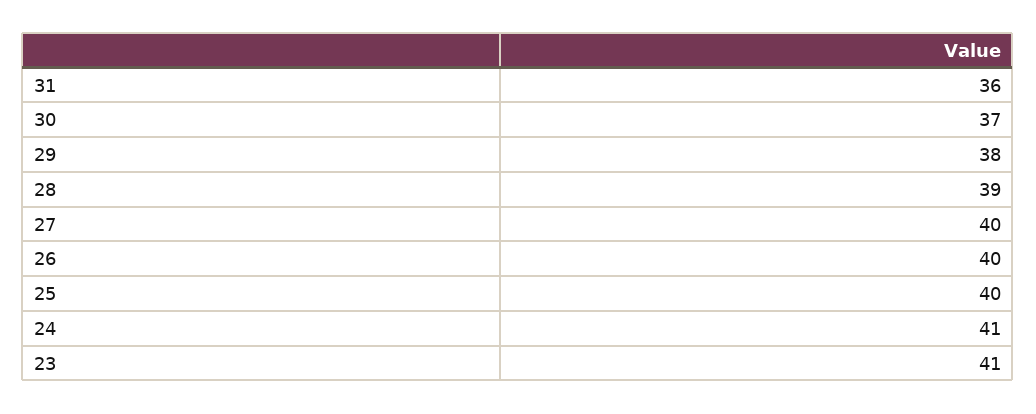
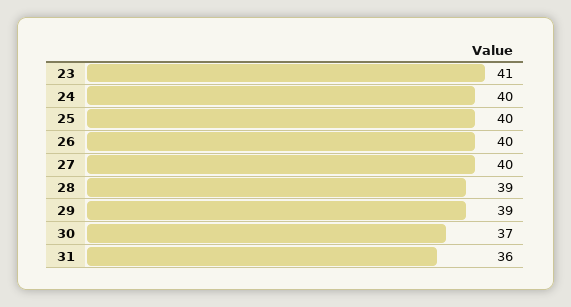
  {
    "31": 36,
    "30": 37,
-   "29": 38,
+   "29": 39,
    "28": 39,
    "27": 40,
    "26": 40,
    "25": 40,
-   "24": 41,
+   "24": 40,
    "23": 41
  }

